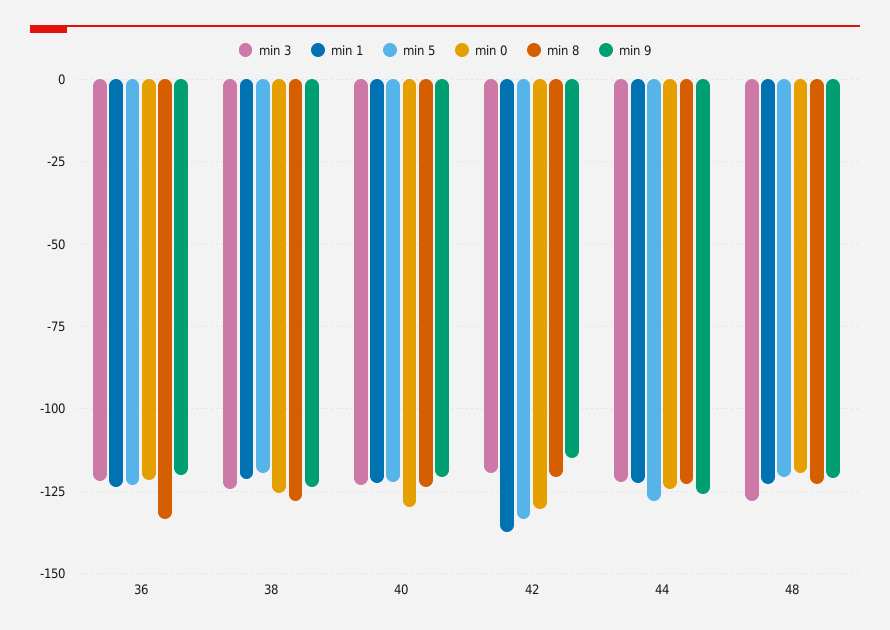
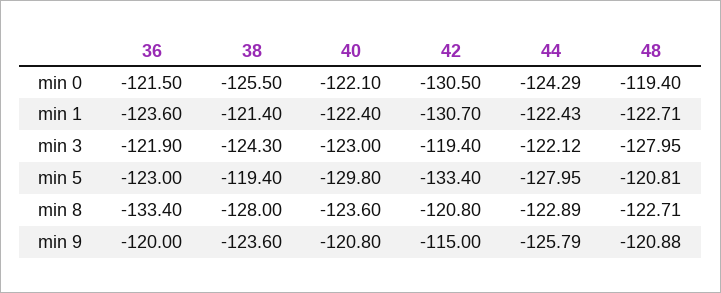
  {
    "min 3": {
      "36": -121.9,
      "38": -124.3,
      "40": -123,
      "42": -119.4,
      "44": -122.12,
      "48": -127.95
    },
    "min 1": {
      "36": -123.6,
      "38": -121.4,
      "40": -122.4,
-     "42": -137.5,
+     "42": -130.7,
      "44": -122.43,
      "48": -122.71
    },
    "min 5": {
      "36": -123,
      "38": -119.4,
-     "40": -122.5,
+     "40": -129.8,
      "42": -133.4,
      "44": -127.95,
      "48": -120.81
    },
    "min 0": {
      "36": -121.5,
      "38": -125.5,
-     "40": -130,
+     "40": -122.1,
      "42": -130.5,
      "44": -124.29,
      "48": -119.4
    },
    "min 8": {
      "36": -133.4,
      "38": -128,
      "40": -123.6,
      "42": -120.8,
      "44": -122.89,
      "48": -122.71
    },
    "min 9": {
      "36": -120,
      "38": -123.6,
      "40": -120.8,
      "42": -115,
      "44": -125.79,
      "48": -120.88
    }
  }

